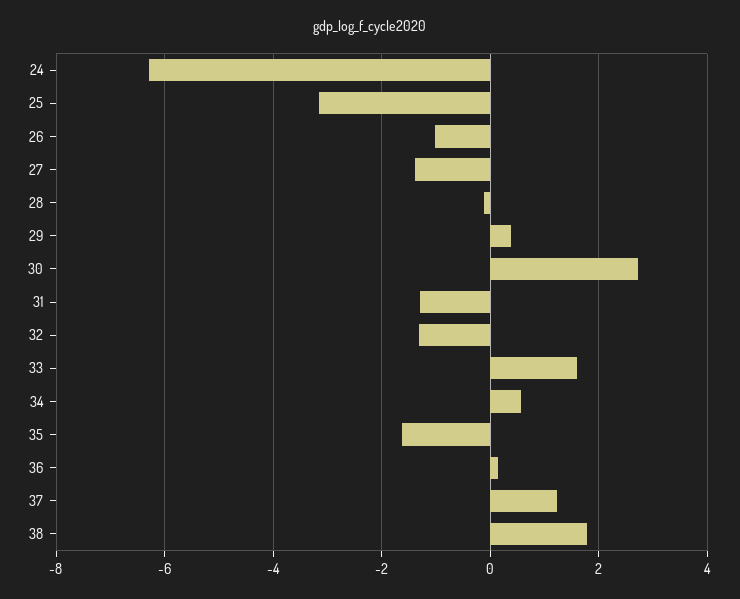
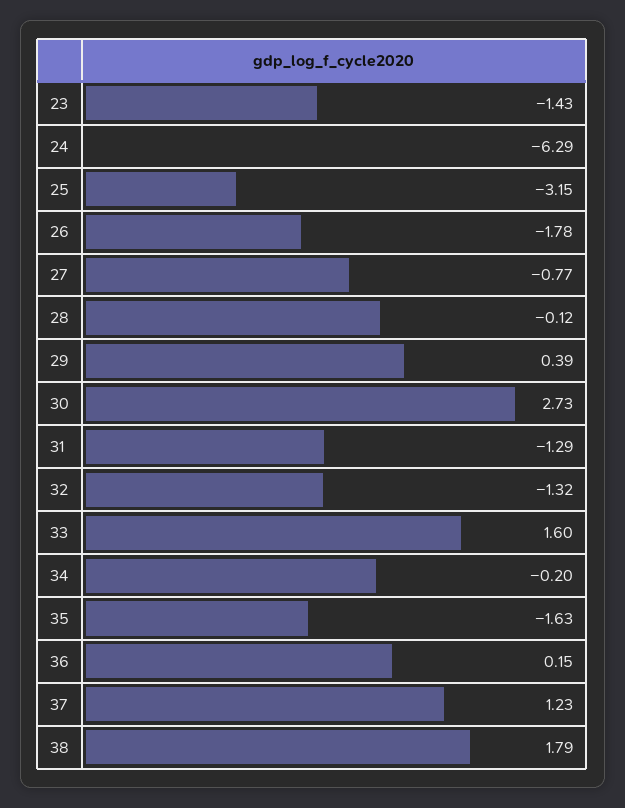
  {
    "24": -6.29,
    "25": -3.15,
-   "26": -1,
+   "26": -1.78,
-   "27": -1.4,
+   "27": -0.77,
    "28": -0.12,
    "29": 0.39,
    "30": 2.73,
    "31": -1.29,
    "32": -1.32,
    "33": 1.6,
-   "34": 0.6,
+   "34": -0.2,
    "35": -1.63,
    "36": 0.15,
    "37": 1.23,
-   "38": 1.79
+   "38": 1.79,
+   "23": -1.43
  }

